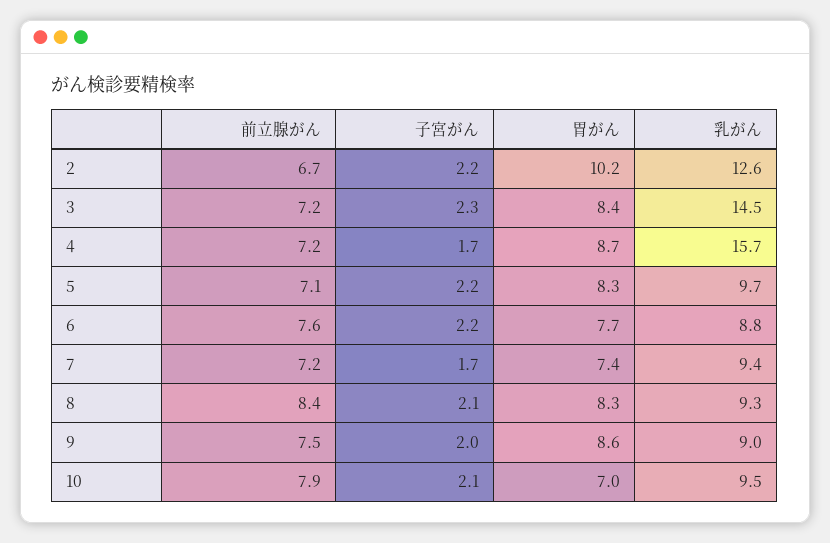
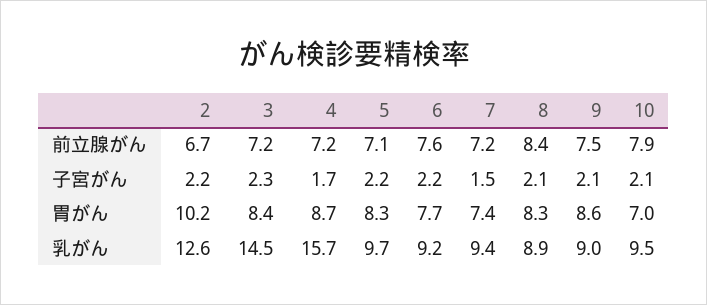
  {
    "前立腺がん": {
      "2": 6.7,
      "3": 7.2,
      "4": 7.2,
      "5": 7.1,
      "6": 7.6,
      "7": 7.2,
      "8": 8.4,
      "9": 7.5,
      "10": 7.9
    },
    "子宮がん": {
      "2": 2.2,
      "3": 2.3,
      "4": 1.7,
      "5": 2.2,
      "6": 2.2,
-     "7": 1.7,
+     "7": 1.5,
      "8": 2.1,
-     "9": 2,
+     "9": 2.1,
      "10": 2.1
    },
    "胃がん": {
      "2": 10.2,
      "3": 8.4,
      "4": 8.7,
      "5": 8.3,
      "6": 7.7,
      "7": 7.4,
      "8": 8.3,
      "9": 8.6,
      "10": 7
    },
    "乳がん": {
      "2": 12.6,
      "3": 14.5,
      "4": 15.7,
      "5": 9.7,
-     "6": 8.8,
+     "6": 9.2,
      "7": 9.4,
-     "8": 9.3,
+     "8": 8.9,
      "9": 9,
      "10": 9.5
    }
  }

